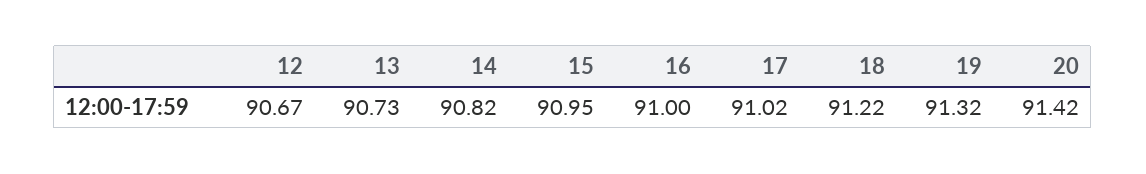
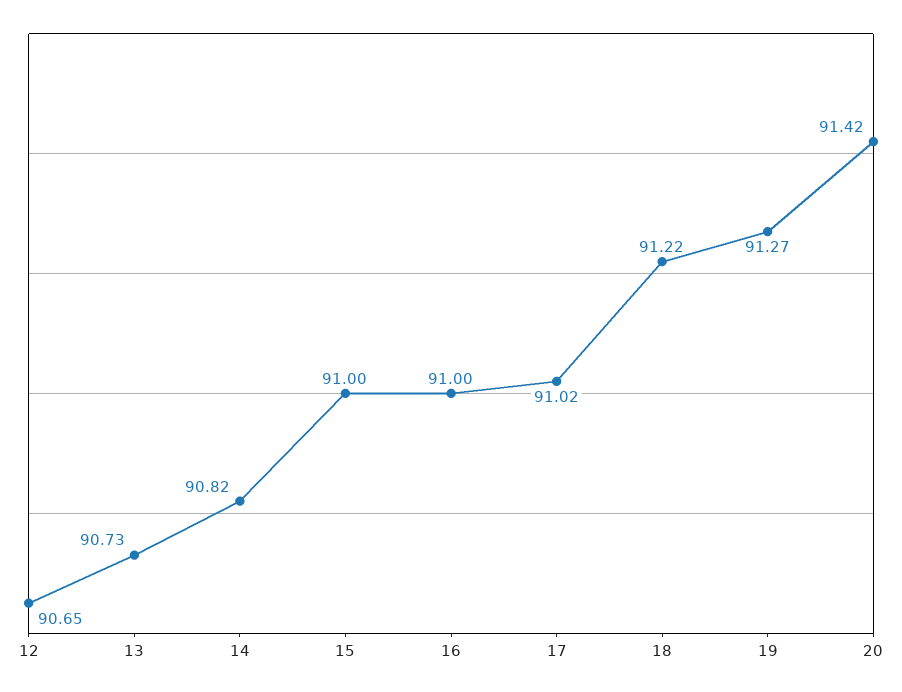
  {
-   "12": 90.67,
+   "12": 90.65,
    "13": 90.73,
    "14": 90.82,
-   "15": 90.95,
+   "15": 91,
    "16": 91,
    "17": 91.02,
    "18": 91.22,
-   "19": 91.32,
+   "19": 91.27,
    "20": 91.42
  }

